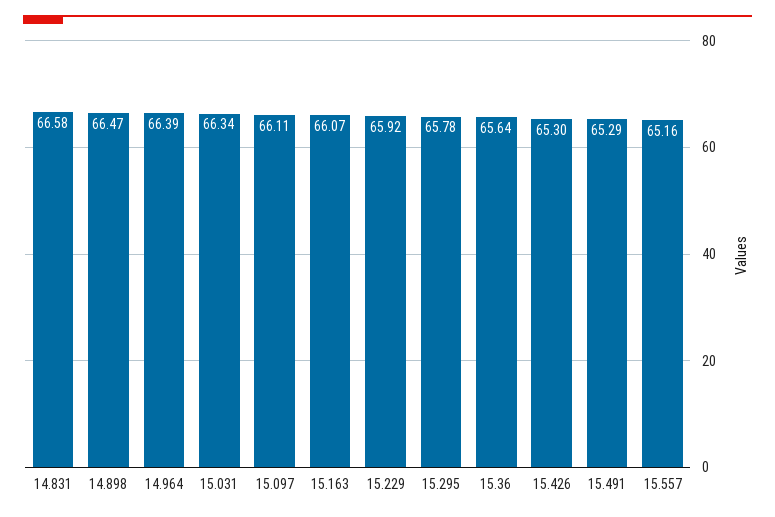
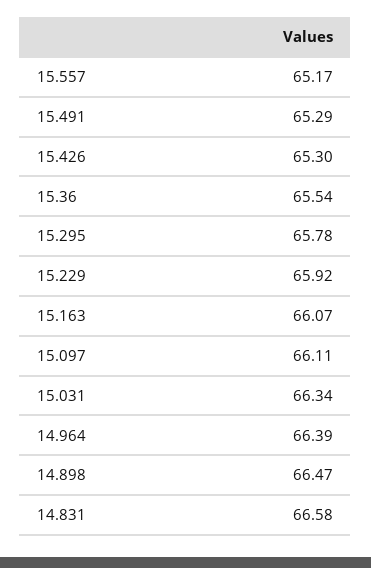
  {
    "14.831": 66.58,
    "14.898": 66.47,
    "14.964": 66.39,
    "15.031": 66.34,
    "15.097": 66.11,
    "15.163": 66.07,
    "15.229": 65.92,
    "15.295": 65.78,
-   "15.36": 65.64,
+   "15.36": 65.54,
    "15.426": 65.3,
    "15.491": 65.29,
-   "15.557": 65.16
+   "15.557": 65.17
  }

